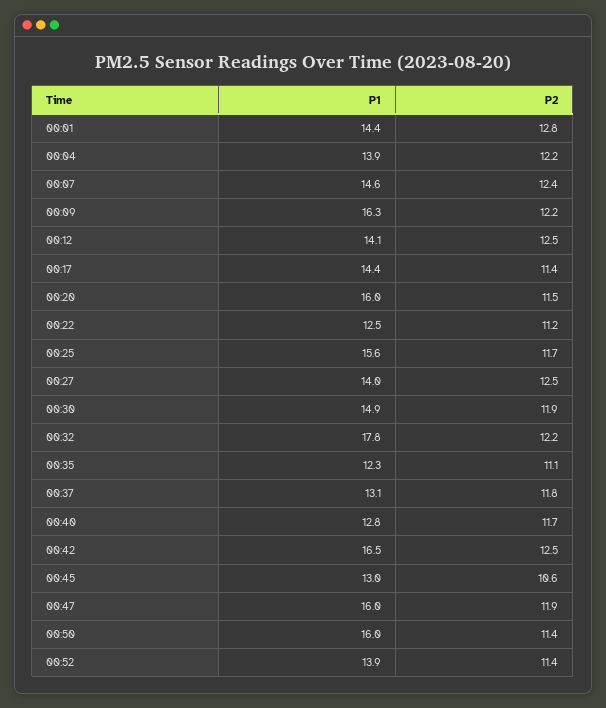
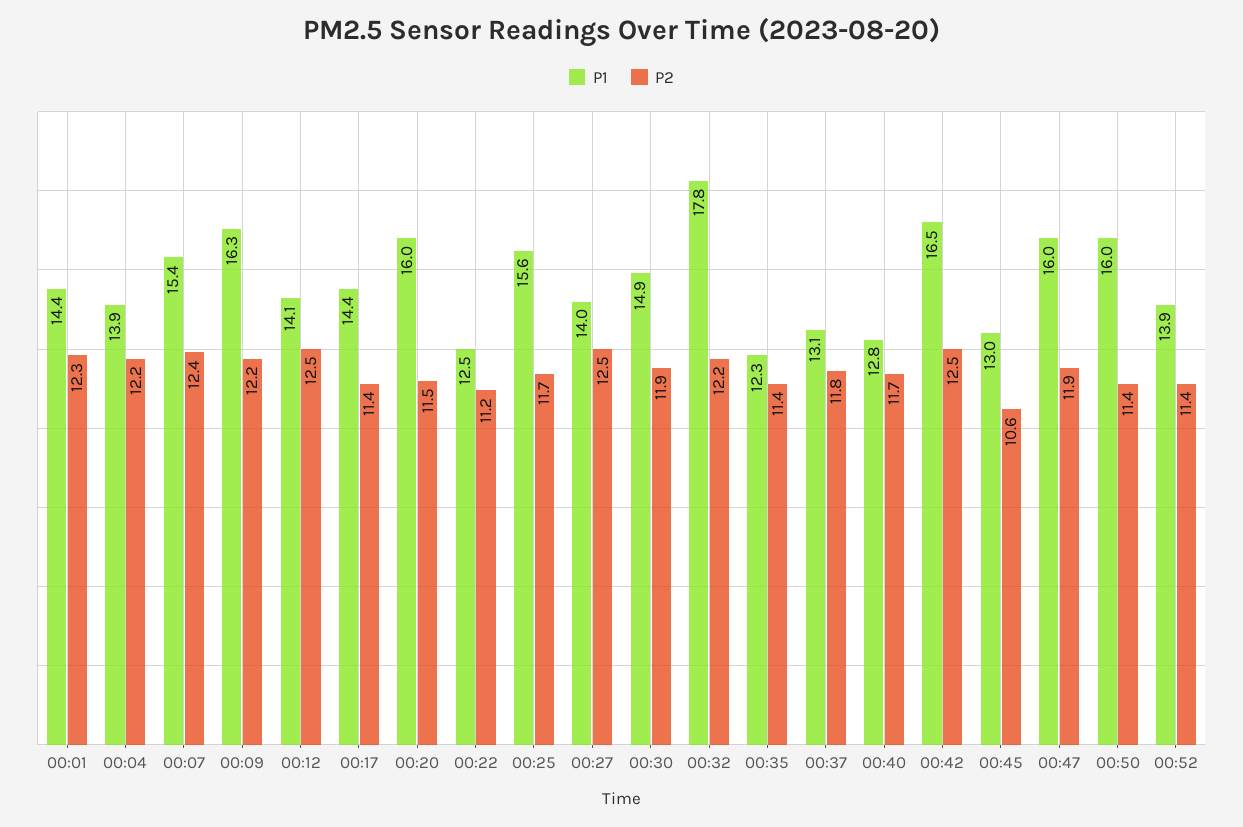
  {
    "P1": {
      "00:01": 14.4,
      "00:04": 13.9,
-     "00:07": 14.6,
+     "00:07": 15.4,
      "00:09": 16.3,
      "00:12": 14.1,
      "00:17": 14.4,
      "00:20": 16,
      "00:22": 12.5,
      "00:25": 15.6,
      "00:27": 14,
      "00:30": 14.9,
      "00:32": 17.8,
      "00:35": 12.3,
      "00:37": 13.1,
      "00:40": 12.8,
      "00:42": 16.5,
      "00:45": 13,
      "00:47": 16,
      "00:50": 16,
      "00:52": 13.9
    },
    "P2": {
-     "00:01": 12.8,
+     "00:01": 12.3,
      "00:04": 12.2,
      "00:07": 12.4,
      "00:09": 12.2,
      "00:12": 12.5,
      "00:17": 11.4,
      "00:20": 11.5,
      "00:22": 11.2,
      "00:25": 11.7,
      "00:27": 12.5,
      "00:30": 11.9,
      "00:32": 12.2,
-     "00:35": 11.1,
+     "00:35": 11.4,
      "00:37": 11.8,
      "00:40": 11.7,
      "00:42": 12.5,
      "00:45": 10.6,
      "00:47": 11.9,
      "00:50": 11.4,
      "00:52": 11.4
    }
  }

